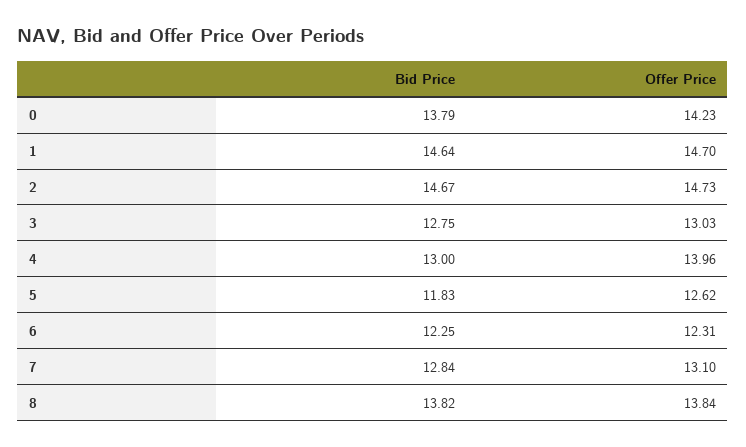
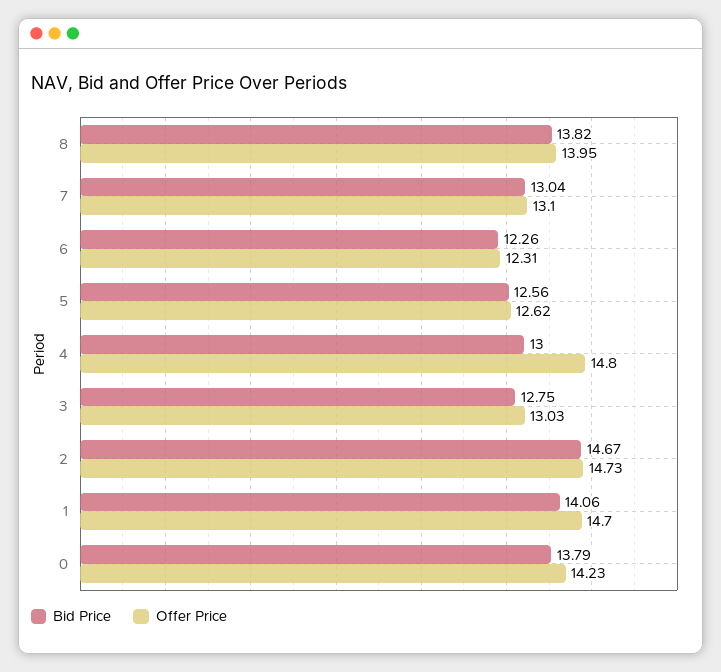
  {
    "Bid Price": {
      "0": 13.79,
-     "1": 14.64,
+     "1": 14.06,
      "2": 14.67,
      "3": 12.75,
      "4": 13,
-     "5": 11.83,
+     "5": 12.56,
-     "6": 12.25,
+     "6": 12.26,
-     "7": 12.84,
+     "7": 13.04,
      "8": 13.82
    },
    "Offer Price": {
      "0": 14.23,
      "1": 14.7,
      "2": 14.73,
      "3": 13.03,
-     "4": 13.96,
+     "4": 14.8,
      "5": 12.62,
      "6": 12.31,
      "7": 13.1,
-     "8": 13.84
+     "8": 13.95
    }
  }

